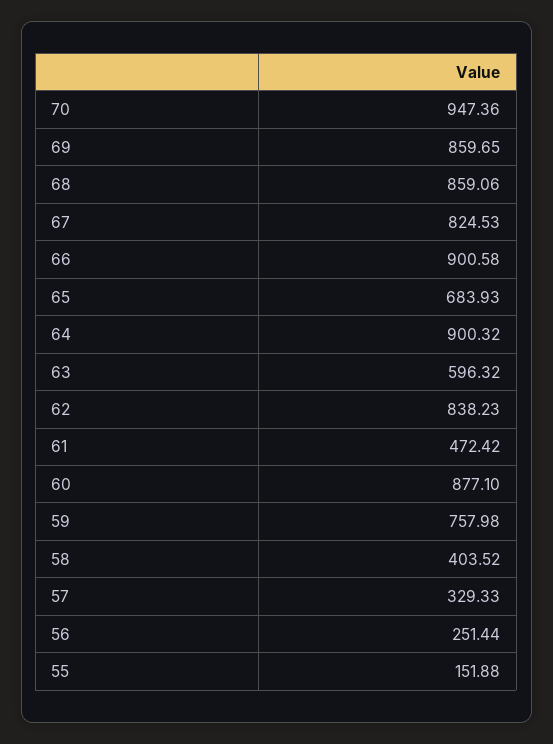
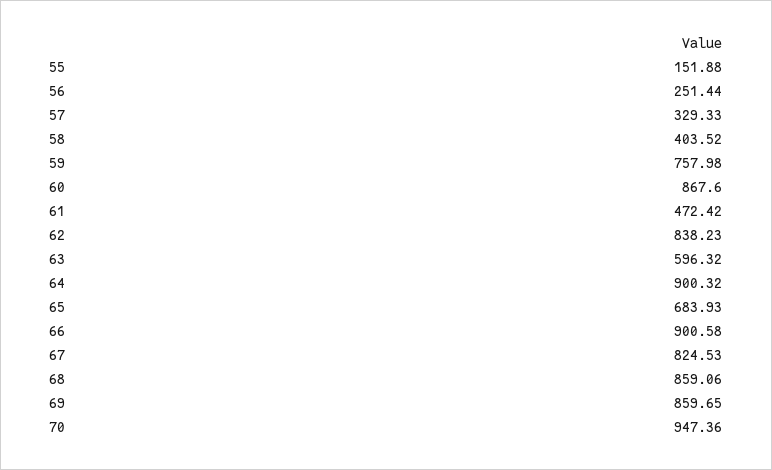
  {
    "70": 947.36,
    "69": 859.65,
    "68": 859.06,
    "67": 824.53,
    "66": 900.58,
    "65": 683.93,
    "64": 900.32,
    "63": 596.32,
    "62": 838.23,
    "61": 472.42,
-   "60": 877.1,
+   "60": 867.6,
    "59": 757.98,
    "58": 403.52,
    "57": 329.33,
    "56": 251.44,
    "55": 151.88
  }

